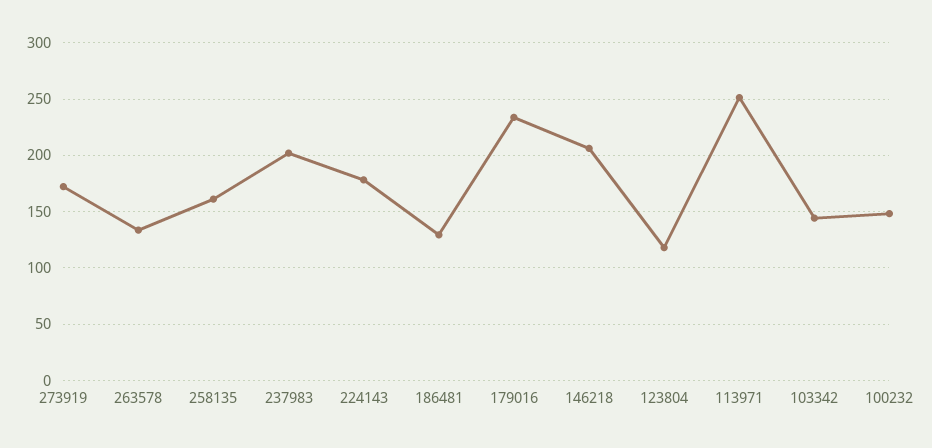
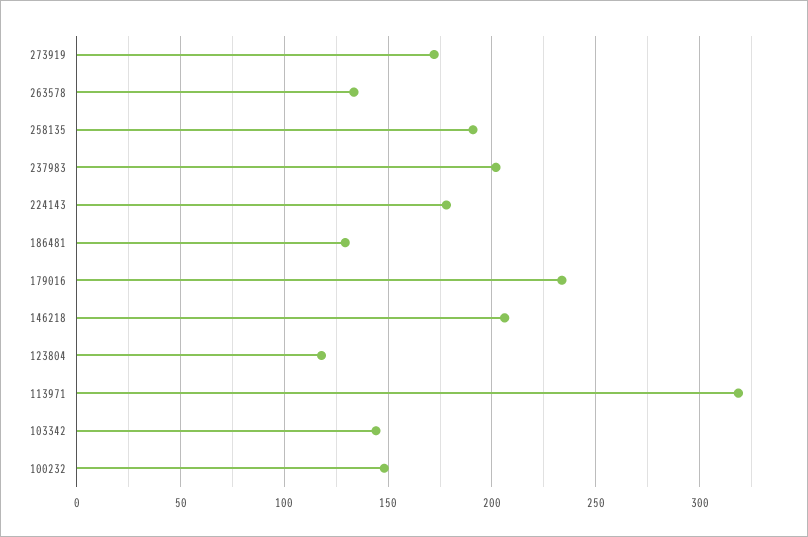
  {
    "273919": 170,
    "263578": 135,
-   "258135": 160,
+   "258135": 190,
    "237983": 200,
    "224143": 180,
    "186481": 130,
    "179016": 235,
    "146218": 205,
    "123804": 120,
-   "113971": 250,
+   "113971": 320,
    "103342": 145,
    "100232": 150
  }

